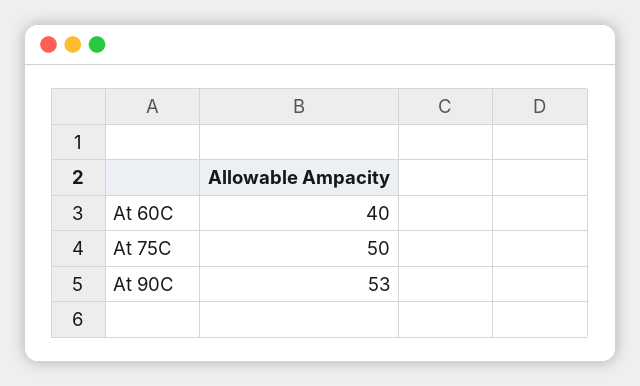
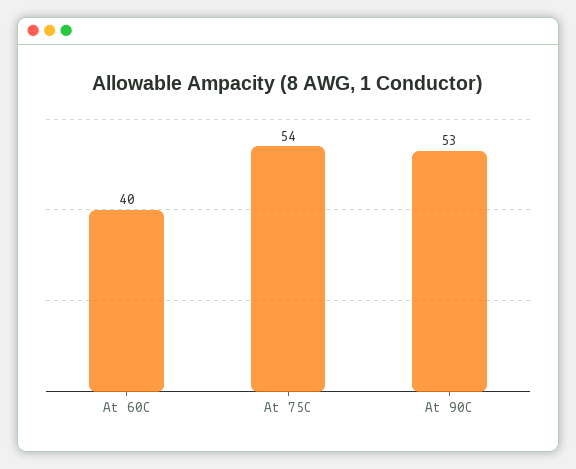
  {
    "At 60C": 40,
-   "At 75C": 50,
+   "At 75C": 54,
    "At 90C": 53
  }

